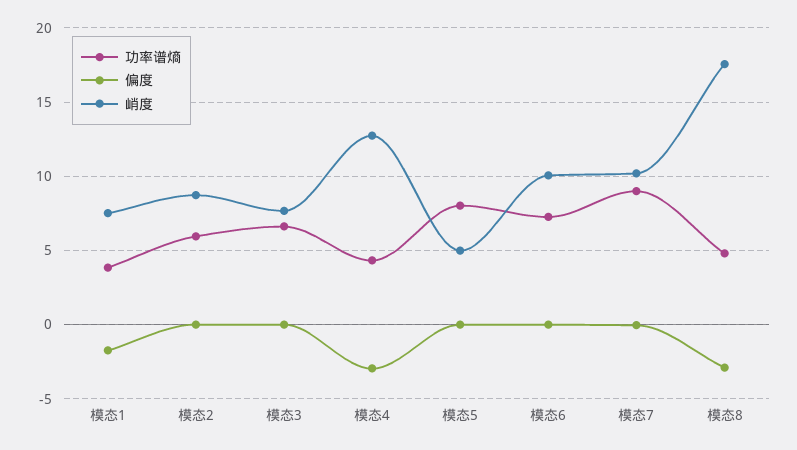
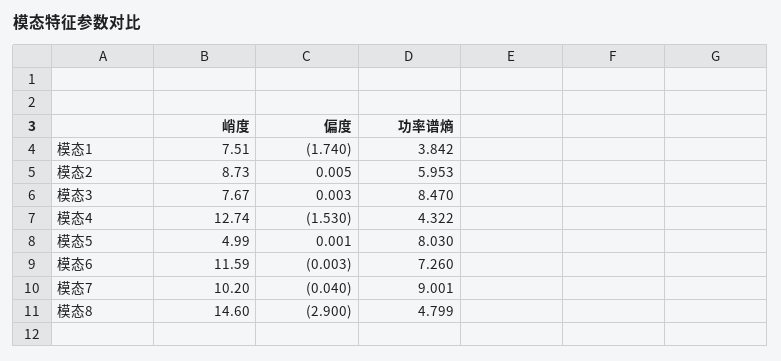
  {
    "功率谱熵": {
      "模态1": 3.842,
      "模态2": 5.953,
-     "模态3": 6.5,
+     "模态3": 8.47,
      "模态4": 4.322,
      "模态5": 8.03,
      "模态6": 7.26,
      "模态7": 9.001,
      "模态8": 4.799
    },
    "偏度": {
      "模态1": -1.74,
      "模态2": 0.005,
      "模态3": 0.003,
-     "模态4": -3,
+     "模态4": -1.53,
      "模态5": 0.001,
      "模态6": -0.003,
      "模态7": -0.04,
      "模态8": -2.9
    },
    "峭度": {
      "模态1": 7.51,
      "模态2": 8.73,
      "模态3": 7.67,
      "模态4": 12.74,
      "模态5": 4.99,
-     "模态6": 10,
+     "模态6": 11.59,
      "模态7": 10.2,
-     "模态8": 17.5
+     "模态8": 14.6
    }
  }

